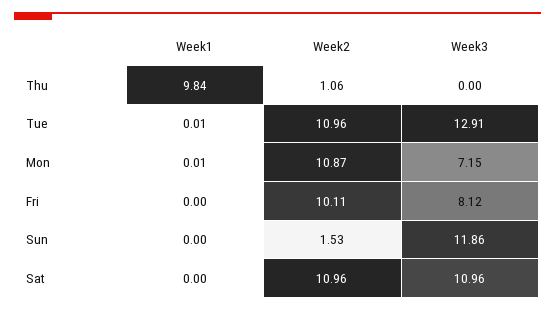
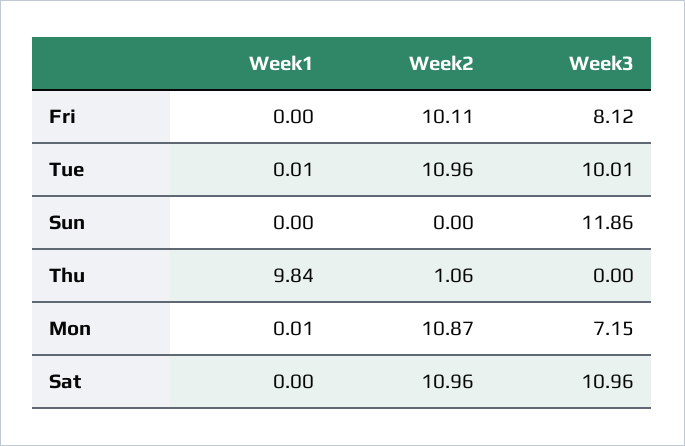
  {
    "Week1": {
      "Thu": 9.84,
      "Tue": 0.01,
      "Mon": 0.01,
      "Fri": 0,
      "Sun": 0,
      "Sat": 0
    },
    "Week2": {
      "Thu": 1.06,
      "Tue": 10.96,
      "Mon": 10.87,
      "Fri": 10.11,
-     "Sun": 1.53,
+     "Sun": 0,
      "Sat": 10.96
    },
    "Week3": {
      "Thu": 0,
-     "Tue": 12.91,
+     "Tue": 10.01,
      "Mon": 7.15,
      "Fri": 8.12,
      "Sun": 11.86,
      "Sat": 10.96
    }
  }

